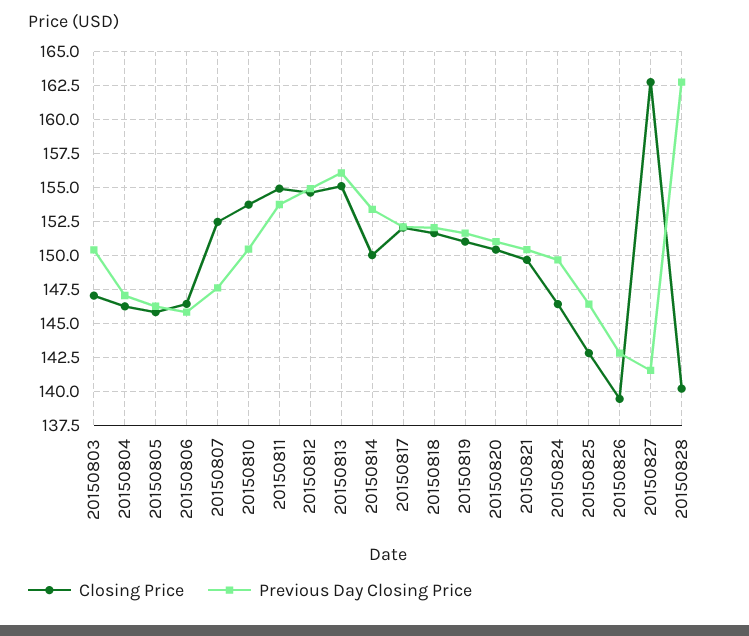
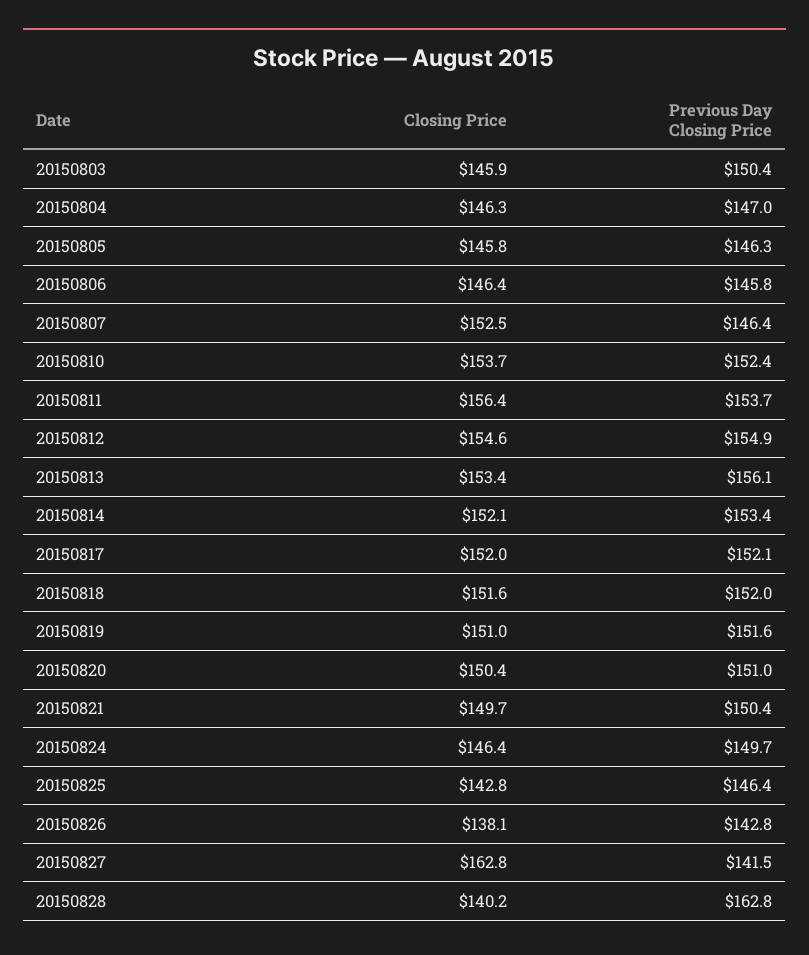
  {
    "Closing Price": {
-     "20150803": 147,
+     "20150803": 145.9,
      "20150804": 146.3,
      "20150805": 145.8,
      "20150806": 146.4,
      "20150807": 152.5,
      "20150810": 153.7,
-     "20150811": 155,
+     "20150811": 156.4,
      "20150812": 154.6,
-     "20150813": 155,
+     "20150813": 153.4,
-     "20150814": 150,
+     "20150814": 152.1,
      "20150817": 152,
      "20150818": 151.6,
      "20150819": 151,
      "20150820": 150.4,
      "20150821": 149.7,
      "20150824": 146.4,
      "20150825": 142.8,
-     "20150826": 139.5,
+     "20150826": 138.1,
      "20150827": 162.8,
      "20150828": 140.2
    },
    "Previous Day Closing Price": {
      "20150803": 150.4,
      "20150804": 147,
      "20150805": 146.3,
      "20150806": 145.8,
-     "20150807": 147.5,
+     "20150807": 146.4,
-     "20150810": 150.5,
+     "20150810": 152.4,
      "20150811": 153.7,
      "20150812": 154.9,
      "20150813": 156.1,
      "20150814": 153.4,
      "20150817": 152.1,
      "20150818": 152,
      "20150819": 151.6,
      "20150820": 151,
      "20150821": 150.4,
      "20150824": 149.7,
      "20150825": 146.4,
      "20150826": 142.8,
      "20150827": 141.5,
      "20150828": 162.8
    }
  }

